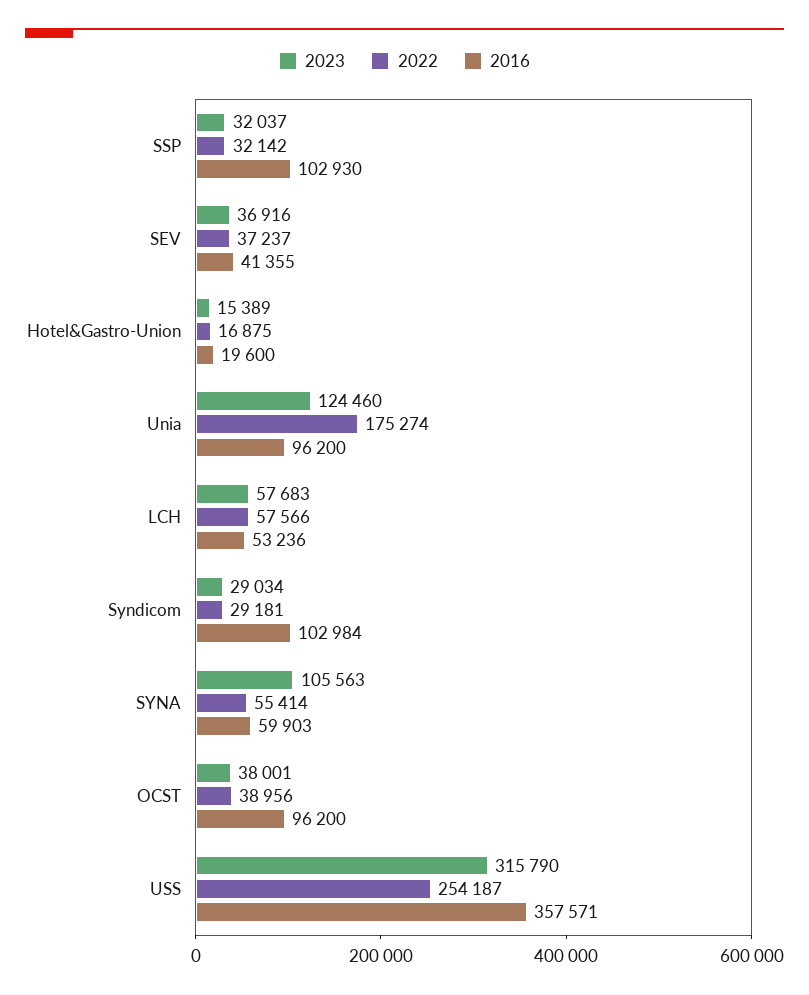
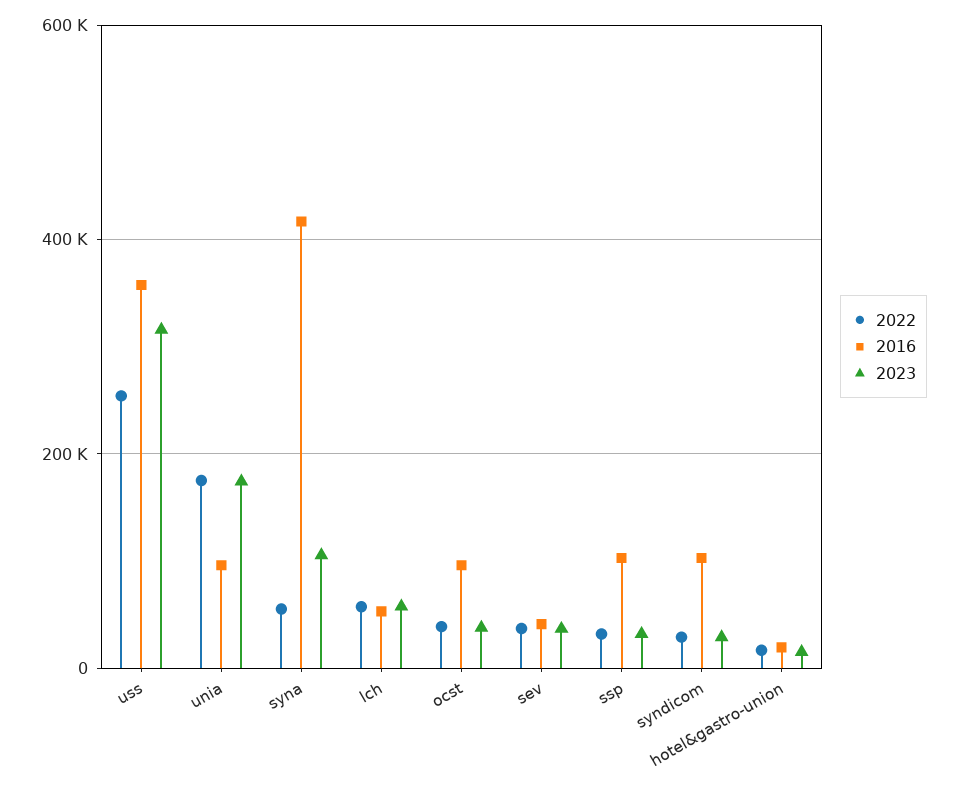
  {
    "2023": {
      "SSP": 32037,
      "SEV": 36916,
      "Hotel&Gastro-Union": 15389,
-     "Unia": 124460,
+     "Unia": 180000,
      "LCH": 57683,
      "Syndicom": 29034,
      "SYNA": 105563,
      "OCST": 38001,
      "USS": 315790
    },
    "2022": {
      "SSP": 32142,
      "SEV": 37237,
      "Hotel&Gastro-Union": 16875,
      "Unia": 175274,
      "LCH": 57566,
      "Syndicom": 29181,
      "SYNA": 55414,
      "OCST": 38956,
      "USS": 254187
    },
    "2016": {
      "SSP": 102930,
      "SEV": 41355,
      "Hotel&Gastro-Union": 19600,
      "Unia": 96200,
      "LCH": 53236,
      "Syndicom": 102984,
-     "SYNA": 59903,
+     "SYNA": 420000,
      "OCST": 96200,
      "USS": 357571
    }
  }

